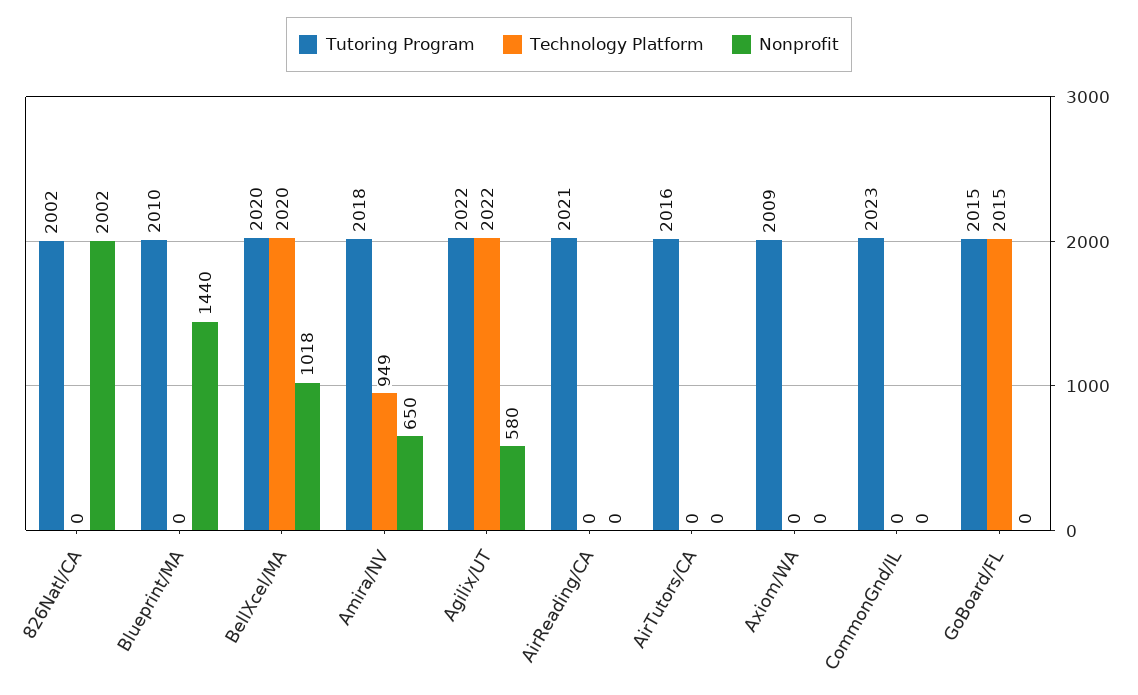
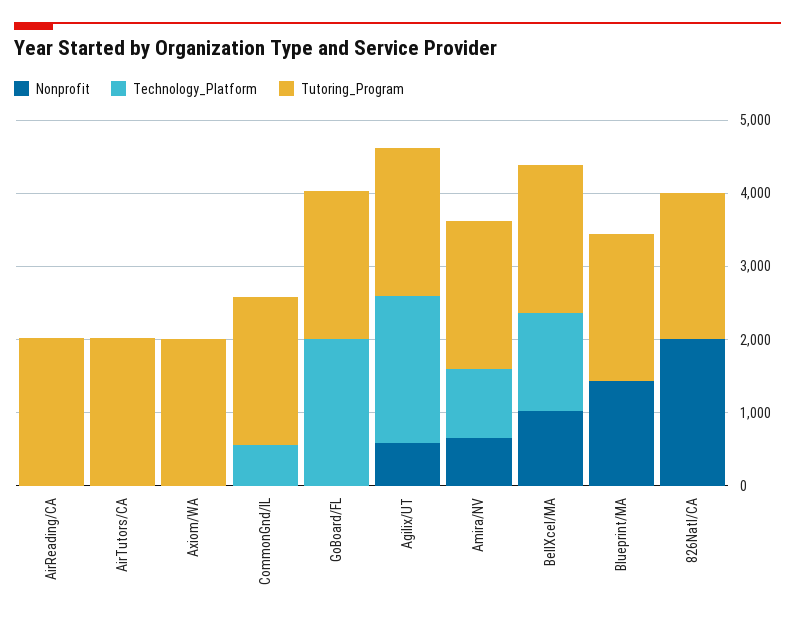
  {
    "Tutoring Program": {
      "826Natl/CA": 2002,
      "Blueprint/MA": 2010,
      "BellXcel/MA": 2020,
      "Amira/NV": 2018,
      "Agilix/UT": 2022,
      "AirReading/CA": 2021,
      "AirTutors/CA": 2016,
      "Axiom/WA": 2009,
      "CommonGnd/IL": 2023,
      "GoBoard/FL": 2015
    },
    "Technology Platform": {
      "826Natl/CA": 0,
      "Blueprint/MA": 0,
-     "BellXcel/MA": 2020,
+     "BellXcel/MA": 1400,
      "Amira/NV": 949,
      "Agilix/UT": 2022,
      "AirReading/CA": 0,
      "AirTutors/CA": 0,
      "Axiom/WA": 0,
-     "CommonGnd/IL": 0,
+     "CommonGnd/IL": 600,
      "GoBoard/FL": 2015
    },
    "Nonprofit": {
      "826Natl/CA": 2002,
      "Blueprint/MA": 1440,
      "BellXcel/MA": 1018,
      "Amira/NV": 650,
      "Agilix/UT": 580,
      "AirReading/CA": 0,
      "AirTutors/CA": 0,
      "Axiom/WA": 0,
      "CommonGnd/IL": 0,
      "GoBoard/FL": 0
    }
  }

